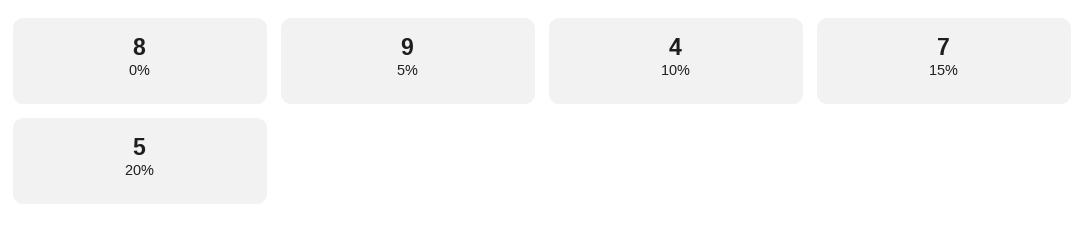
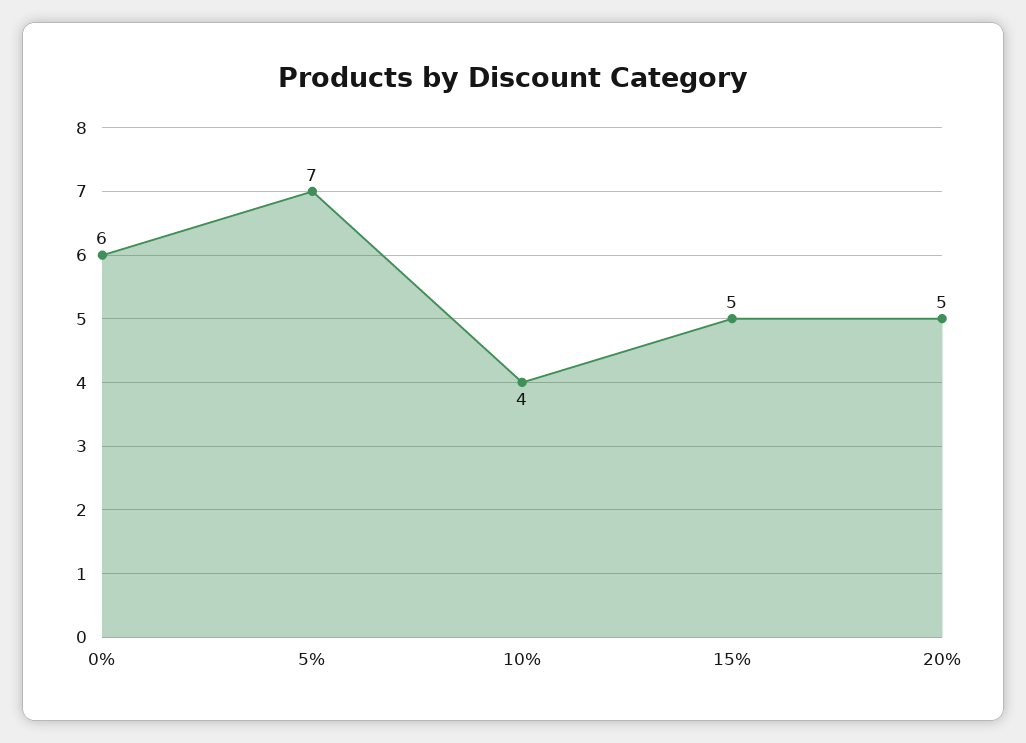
  {
-   "0%": 8,
+   "0%": 6,
-   "5%": 9,
+   "5%": 7,
    "10%": 4,
-   "15%": 7,
+   "15%": 5,
    "20%": 5
  }

